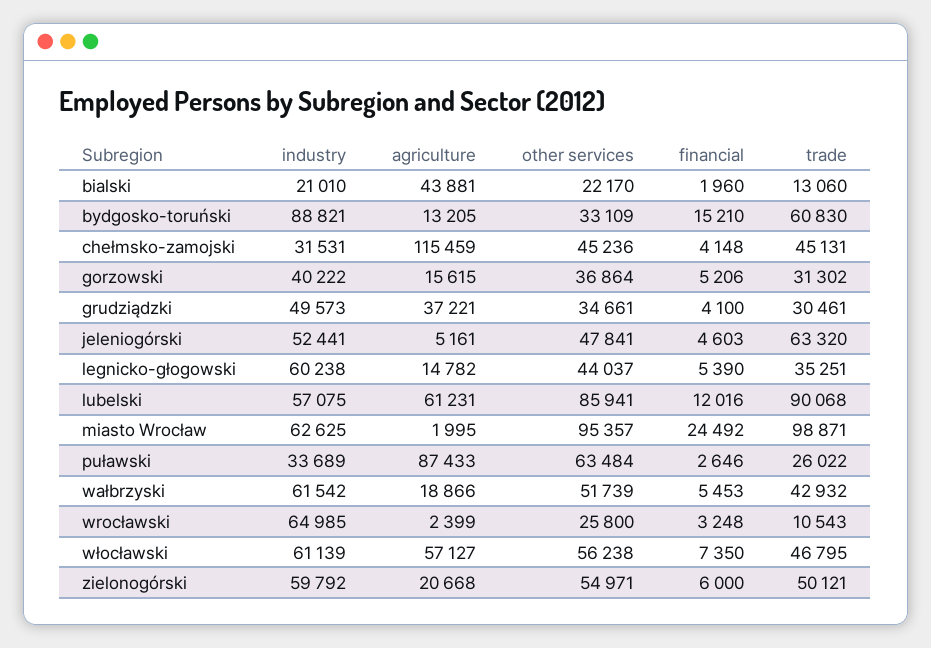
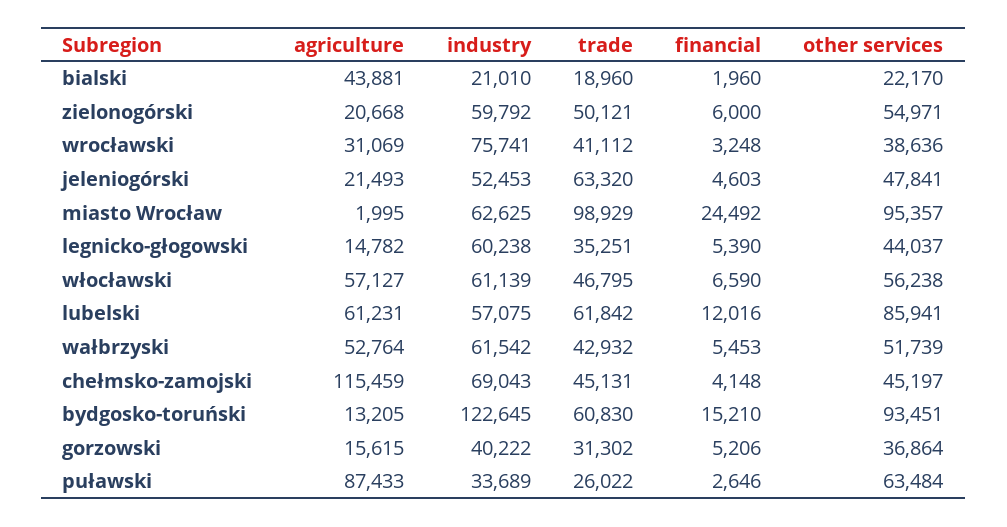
  {
    "industry": {
      "bialski": 21010,
-     "bydgosko-toruński": 88821,
+     "bydgosko-toruński": 122645,
-     "chełmsko-zamojski": 31531,
+     "chełmsko-zamojski": 69043,
      "gorzowski": 40222,
-     "grudziądzki": 49573,
-     "jeleniogórski": 52441,
+     "jeleniogórski": 52453,
      "legnicko-głogowski": 60238,
      "lubelski": 57075,
      "miasto Wrocław": 62625,
      "puławski": 33689,
      "wałbrzyski": 61542,
-     "wrocławski": 64985,
+     "wrocławski": 75741,
      "włocławski": 61139,
      "zielonogórski": 59792
    },
    "agriculture": {
      "bialski": 43881,
      "bydgosko-toruński": 13205,
      "chełmsko-zamojski": 115459,
      "gorzowski": 15615,
-     "grudziądzki": 37221,
-     "jeleniogórski": 5161,
+     "jeleniogórski": 21493,
      "legnicko-głogowski": 14782,
      "lubelski": 61231,
      "miasto Wrocław": 1995,
      "puławski": 87433,
-     "wałbrzyski": 18866,
+     "wałbrzyski": 52764,
-     "wrocławski": 2399,
+     "wrocławski": 31069,
      "włocławski": 57127,
      "zielonogórski": 20668
    },
    "other services": {
      "bialski": 22170,
-     "bydgosko-toruński": 33109,
+     "bydgosko-toruński": 93451,
-     "chełmsko-zamojski": 45236,
+     "chełmsko-zamojski": 45197,
      "gorzowski": 36864,
-     "grudziądzki": 34661,
      "jeleniogórski": 47841,
      "legnicko-głogowski": 44037,
      "lubelski": 85941,
      "miasto Wrocław": 95357,
      "puławski": 63484,
      "wałbrzyski": 51739,
-     "wrocławski": 25800,
+     "wrocławski": 38636,
      "włocławski": 56238,
      "zielonogórski": 54971
    },
    "financial": {
      "bialski": 1960,
      "bydgosko-toruński": 15210,
      "chełmsko-zamojski": 4148,
      "gorzowski": 5206,
-     "grudziądzki": 4100,
      "jeleniogórski": 4603,
      "legnicko-głogowski": 5390,
      "lubelski": 12016,
      "miasto Wrocław": 24492,
      "puławski": 2646,
      "wałbrzyski": 5453,
      "wrocławski": 3248,
-     "włocławski": 7350,
+     "włocławski": 6590,
      "zielonogórski": 6000
    },
    "trade": {
-     "bialski": 13060,
+     "bialski": 18960,
      "bydgosko-toruński": 60830,
      "chełmsko-zamojski": 45131,
      "gorzowski": 31302,
-     "grudziądzki": 30461,
      "jeleniogórski": 63320,
      "legnicko-głogowski": 35251,
-     "lubelski": 90068,
+     "lubelski": 61842,
-     "miasto Wrocław": 98871,
+     "miasto Wrocław": 98929,
      "puławski": 26022,
      "wałbrzyski": 42932,
-     "wrocławski": 10543,
+     "wrocławski": 41112,
      "włocławski": 46795,
      "zielonogórski": 50121
    }
  }

